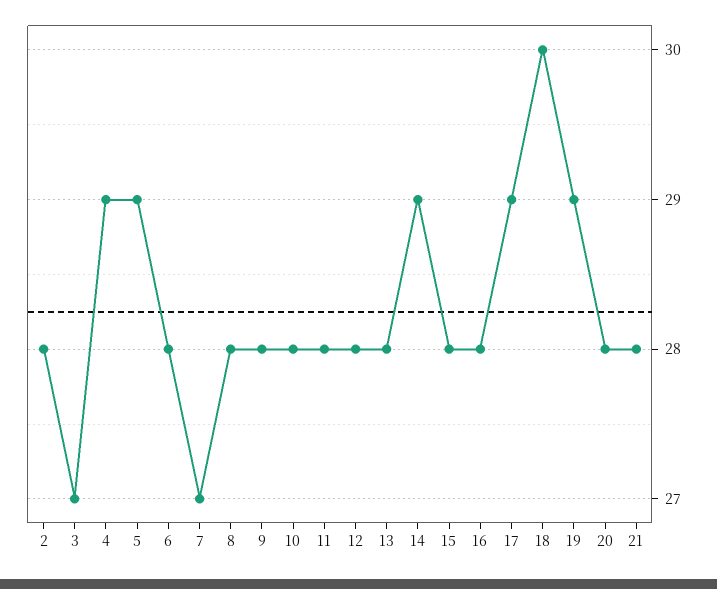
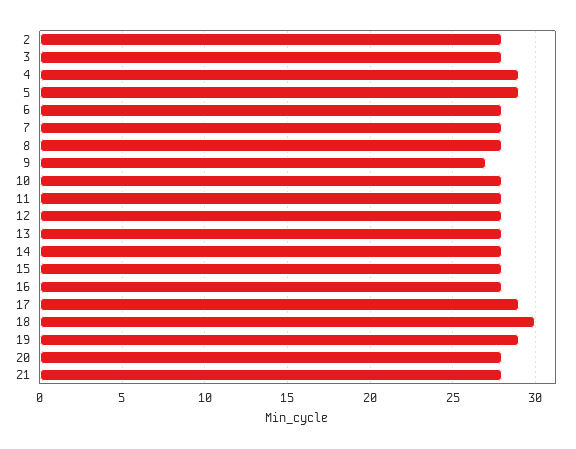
  {
    "2": 28,
-   "3": 27,
+   "3": 28,
    "4": 29,
    "5": 29,
    "6": 28,
-   "7": 27,
+   "7": 28,
    "8": 28,
-   "9": 28,
+   "9": 27,
    "10": 28,
    "11": 28,
    "12": 28,
    "13": 28,
-   "14": 29,
+   "14": 28,
    "15": 28,
    "16": 28,
    "17": 29,
    "18": 30,
    "19": 29,
    "20": 28,
    "21": 28
  }

